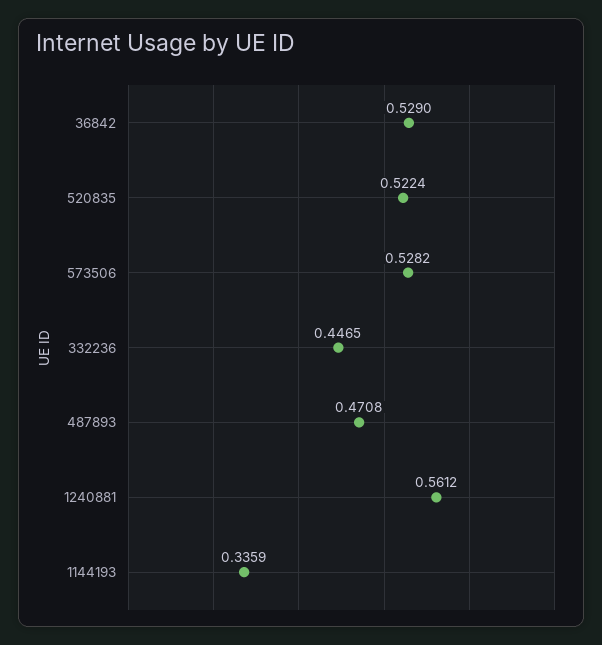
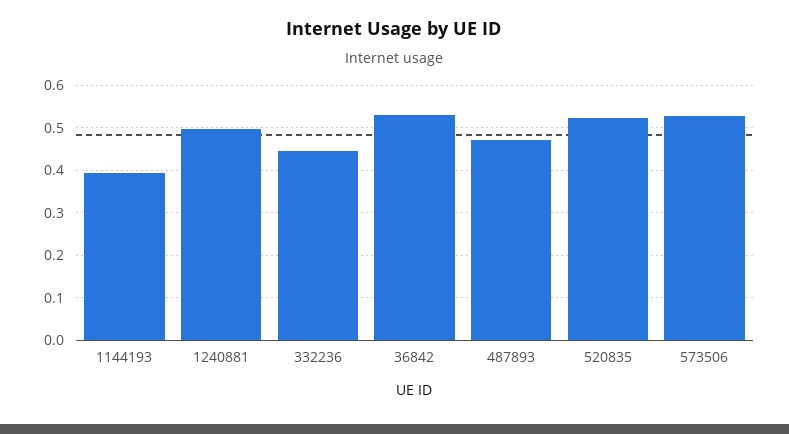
  {
    "36842": 0.529,
    "520835": 0.5224,
    "573506": 0.5282,
    "332236": 0.4465,
    "487893": 0.4708,
-   "1240881": 0.5612,
+   "1240881": 0.5,
-   "1144193": 0.3359
+   "1144193": 0.4
  }

